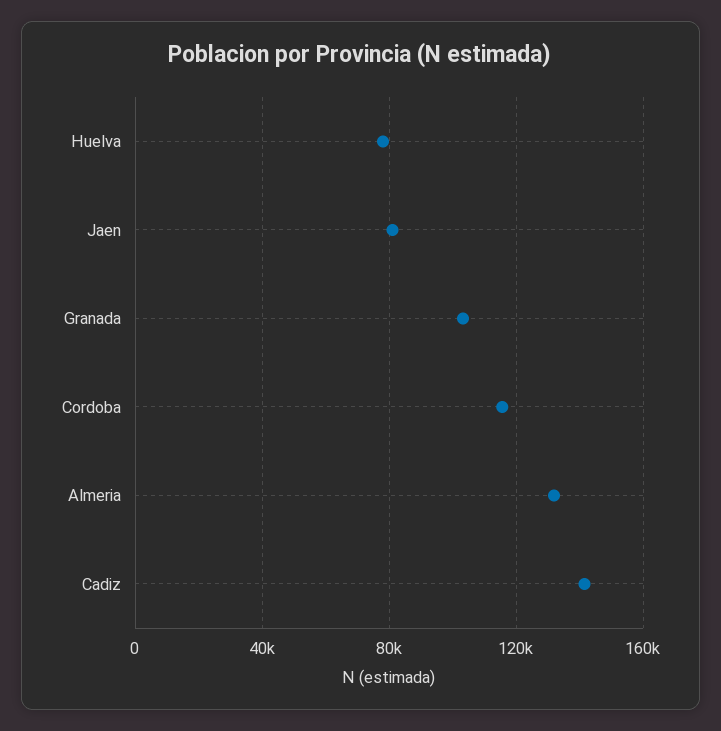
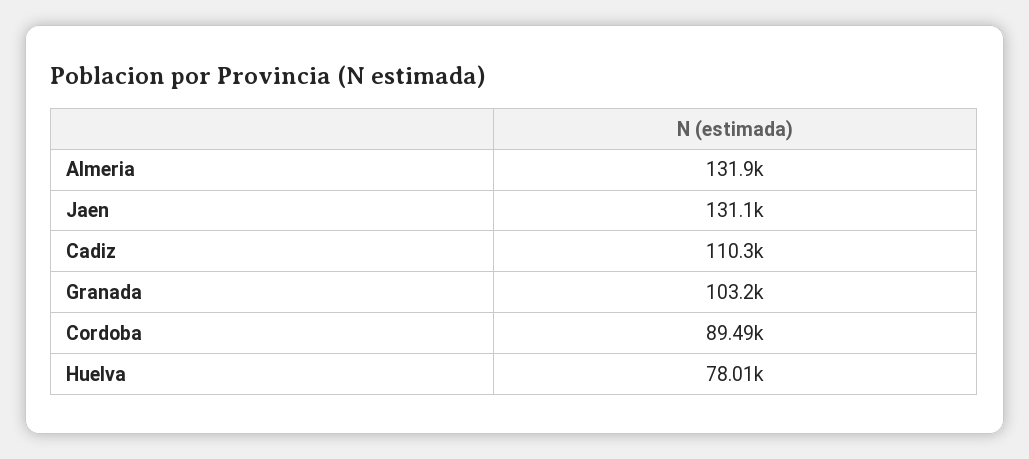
  {
    "Huelva": 78010,
-   "Jaen": 80000,
+   "Jaen": 131100,
    "Granada": 103200,
-   "Cordoba": 115000,
+   "Cordoba": 89490,
    "Almeria": 131900,
-   "Cadiz": 140000
+   "Cadiz": 110300
  }

